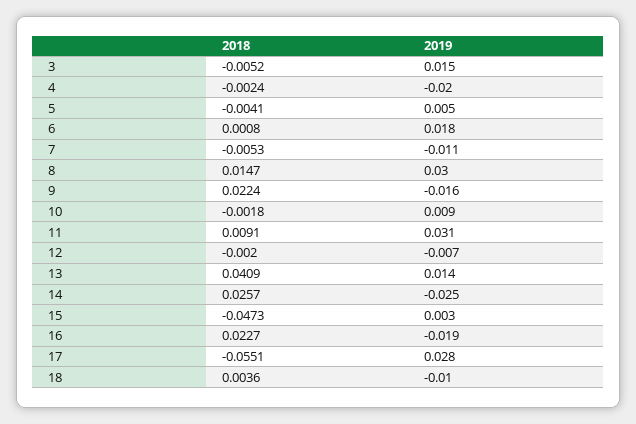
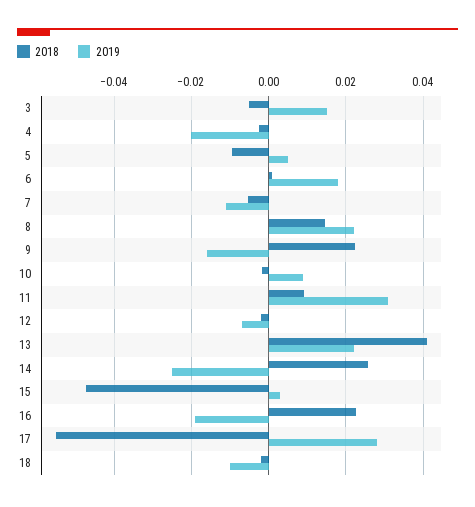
  {
    "2018": {
      "3": -0.0052,
      "4": -0.0024,
-     "5": -0.0041,
+     "5": -0.01,
      "6": 0.0008,
      "7": -0.0053,
      "8": 0.0147,
      "9": 0.0224,
      "10": -0.0018,
      "11": 0.0091,
      "12": -0.002,
      "13": 0.0409,
      "14": 0.0257,
      "15": -0.0473,
      "16": 0.0227,
      "17": -0.0551,
-     "18": 0.0036
+     "18": -0.002
    },
    "2019": {
      "3": 0.015,
      "4": -0.02,
      "5": 0.005,
      "6": 0.018,
      "7": -0.011,
-     "8": 0.03,
+     "8": 0.022,
      "9": -0.016,
      "10": 0.009,
      "11": 0.031,
      "12": -0.007,
-     "13": 0.014,
+     "13": 0.022,
      "14": -0.025,
      "15": 0.003,
      "16": -0.019,
      "17": 0.028,
      "18": -0.01
    }
  }

